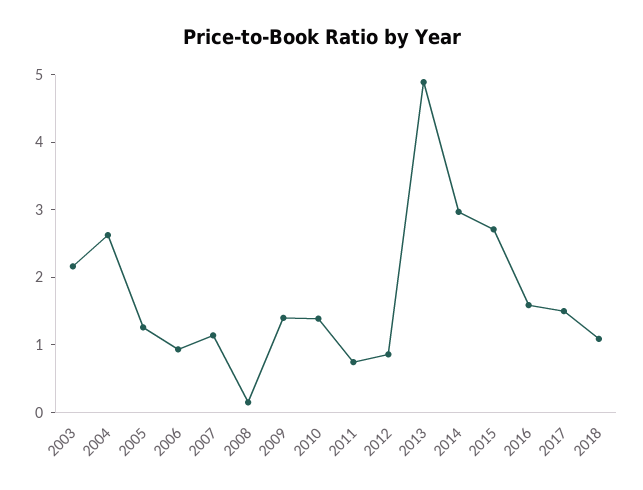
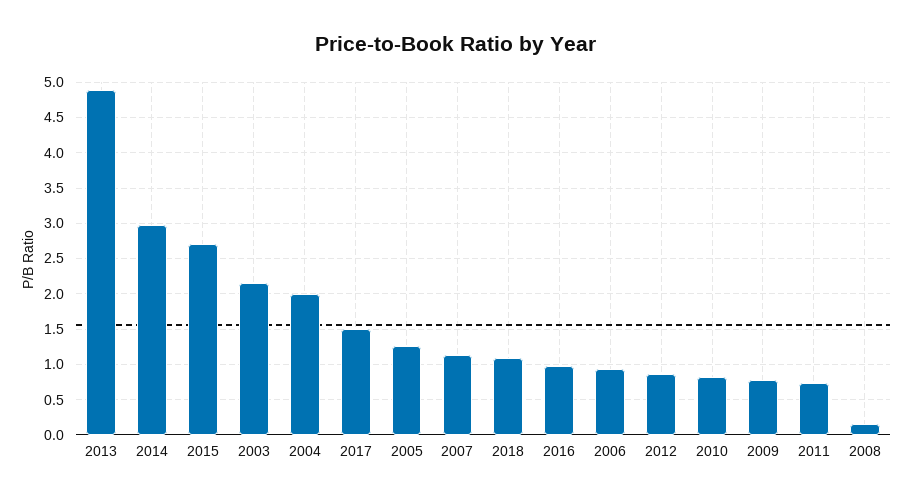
  {
    "2003": 2.2,
-   "2004": 2.6,
+   "2004": 2,
    "2005": 1.3,
    "2006": 0.9,
    "2007": 1.1,
    "2008": 0.1,
-   "2009": 1.4,
+   "2009": 0.8,
-   "2010": 1.4,
+   "2010": 0.8,
    "2011": 0.7,
    "2012": 0.9,
    "2013": 4.9,
    "2014": 3,
    "2015": 2.7,
-   "2016": 1.6,
+   "2016": 1,
    "2017": 1.5,
    "2018": 1.1
  }

